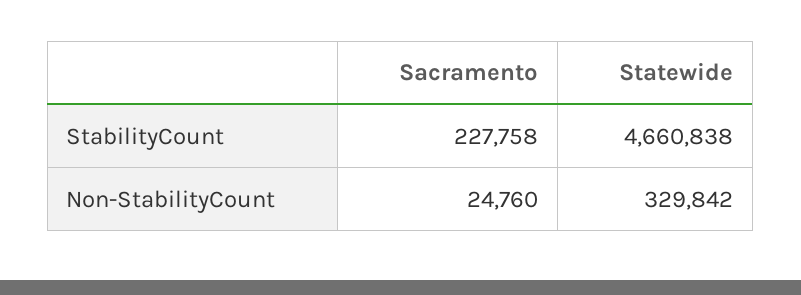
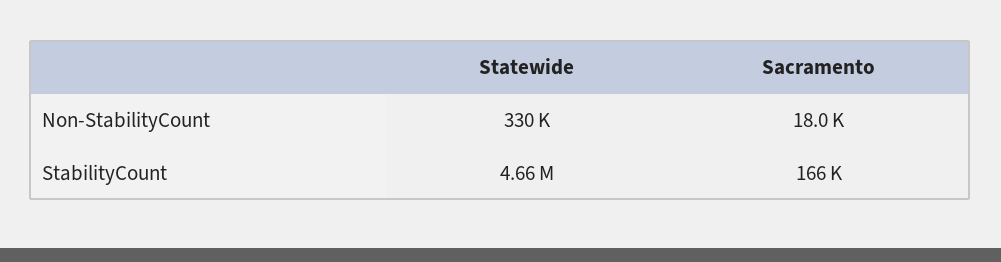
  {
    "Sacramento": {
-     "StabilityCount": 227758,
+     "StabilityCount": 166000,
-     "Non-StabilityCount": 24760
+     "Non-StabilityCount": 18000
    },
    "Statewide": {
      "StabilityCount": 4660838,
      "Non-StabilityCount": 329842
    }
  }

